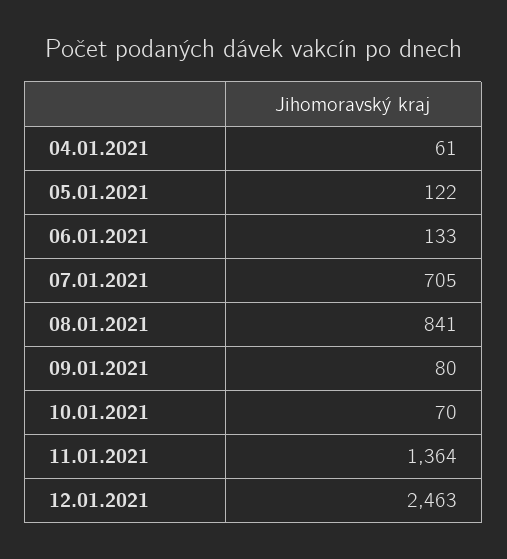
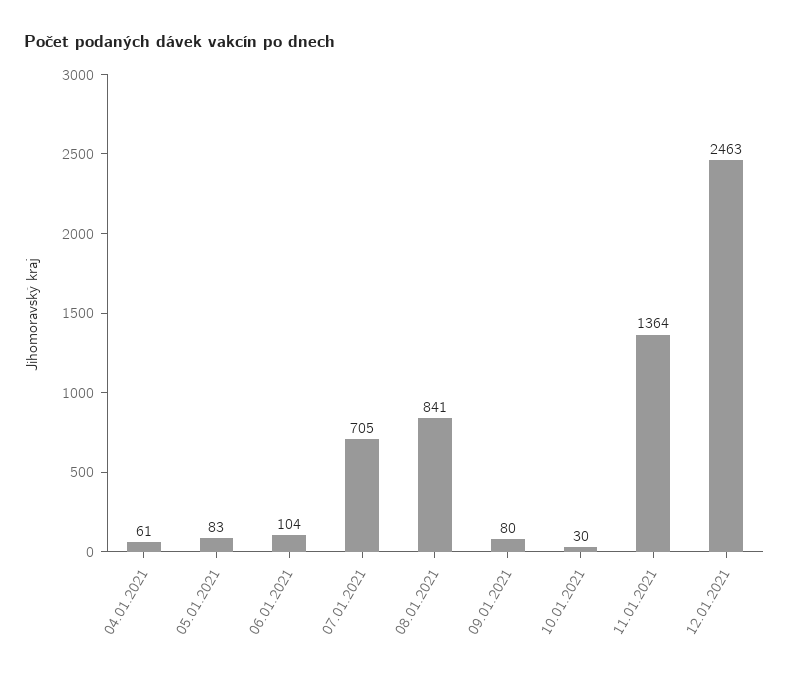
  {
    "04.01.2021": 61,
-   "05.01.2021": 122,
+   "05.01.2021": 83,
-   "06.01.2021": 133,
+   "06.01.2021": 104,
    "07.01.2021": 705,
    "08.01.2021": 841,
    "09.01.2021": 80,
-   "10.01.2021": 70,
+   "10.01.2021": 30,
    "11.01.2021": 1364,
    "12.01.2021": 2463
  }

